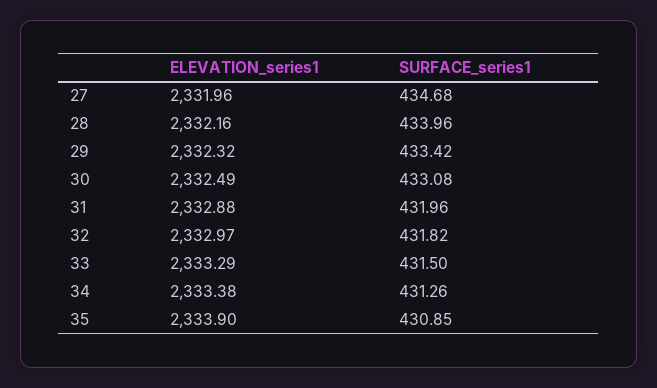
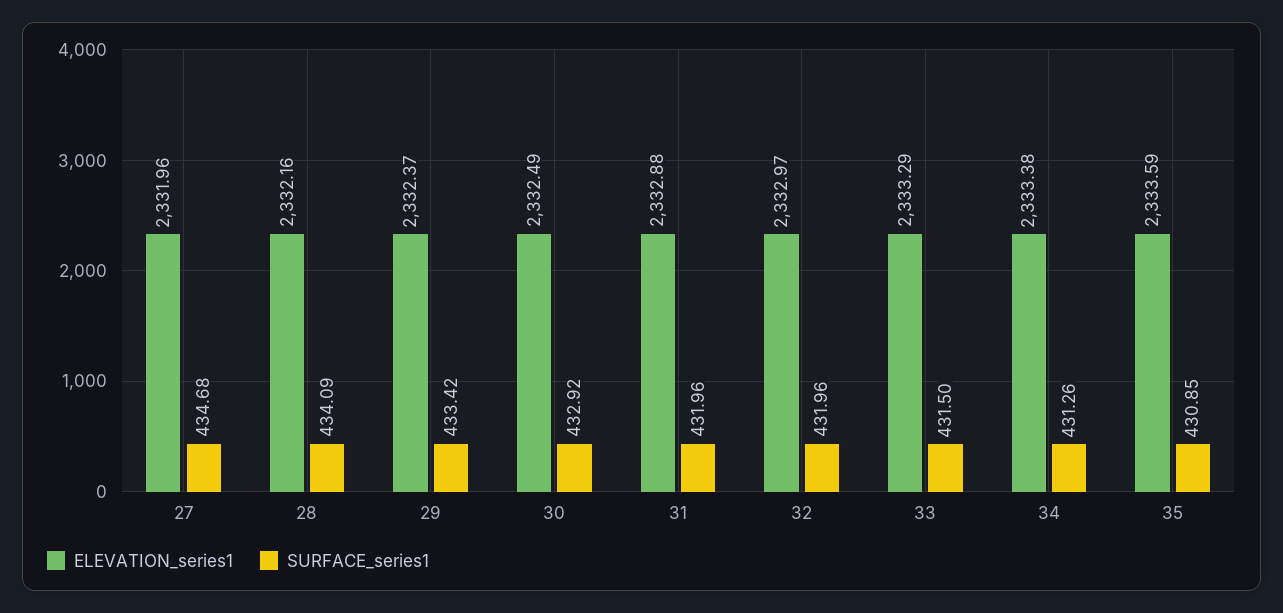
  {
    "ELEVATION_series1": {
      "27": 2331.96,
      "28": 2332.16,
-     "29": 2332.32,
+     "29": 2332.37,
      "30": 2332.49,
      "31": 2332.88,
      "32": 2332.97,
      "33": 2333.29,
      "34": 2333.38,
-     "35": 2333.9
+     "35": 2333.59
    },
    "SURFACE_series1": {
      "27": 434.68,
-     "28": 433.96,
+     "28": 434.09,
      "29": 433.42,
-     "30": 433.08,
+     "30": 432.92,
      "31": 431.96,
-     "32": 431.82,
+     "32": 431.96,
      "33": 431.5,
      "34": 431.26,
      "35": 430.85
    }
  }

